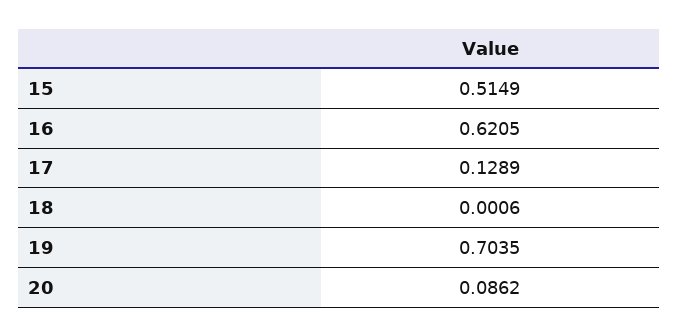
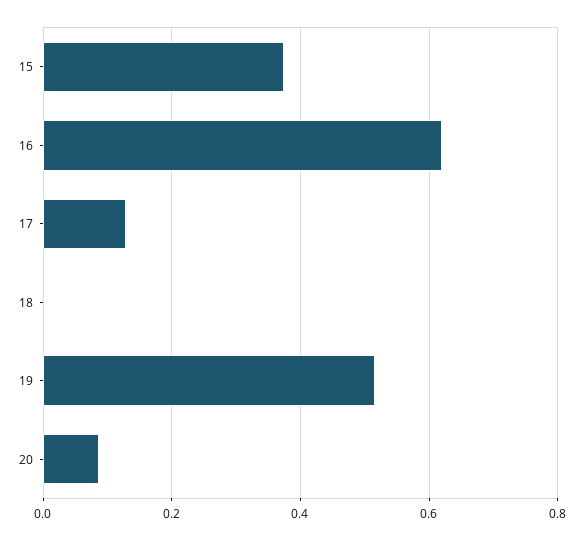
  {
-   "15": 0.5149,
+   "15": 0.38,
    "16": 0.6205,
    "17": 0.1289,
    "18": 0.0006,
-   "19": 0.7035,
+   "19": 0.52,
    "20": 0.0862
  }

